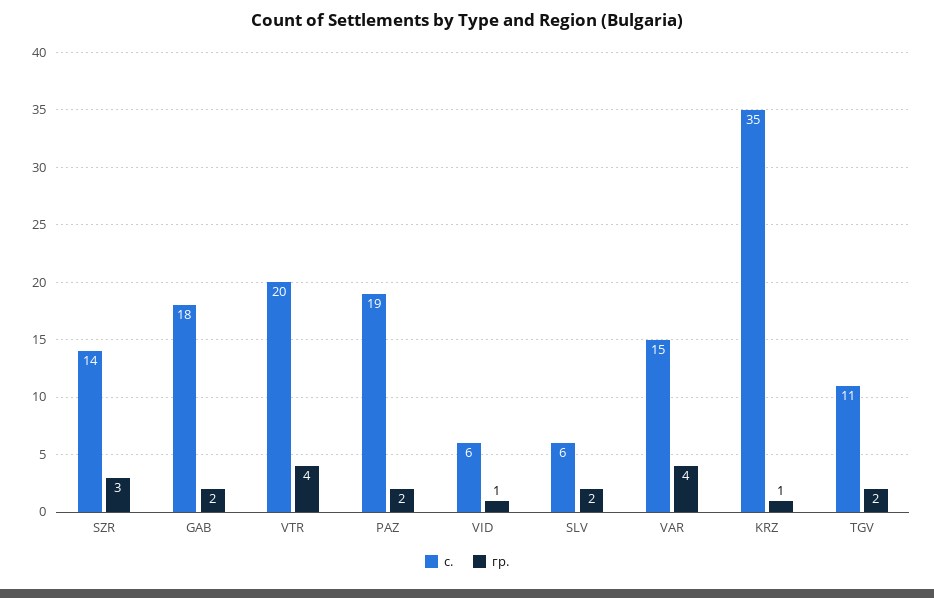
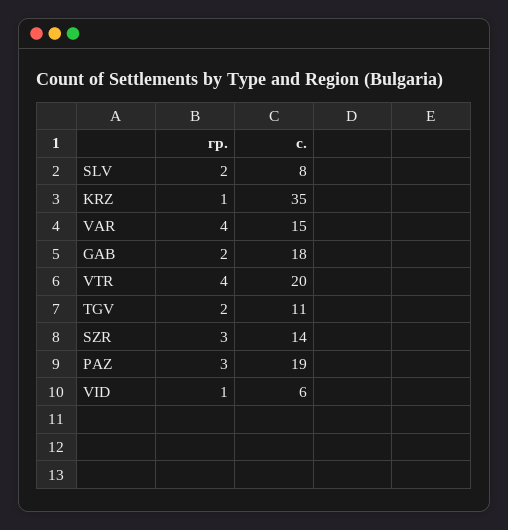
  {
    "с.": {
      "SZR": 14,
      "GAB": 18,
      "VTR": 20,
      "PAZ": 19,
      "VID": 6,
-     "SLV": 6,
+     "SLV": 8,
      "VAR": 15,
      "KRZ": 35,
      "TGV": 11
    },
    "гр.": {
      "SZR": 3,
      "GAB": 2,
      "VTR": 4,
-     "PAZ": 2,
+     "PAZ": 3,
      "VID": 1,
      "SLV": 2,
      "VAR": 4,
      "KRZ": 1,
      "TGV": 2
    }
  }

